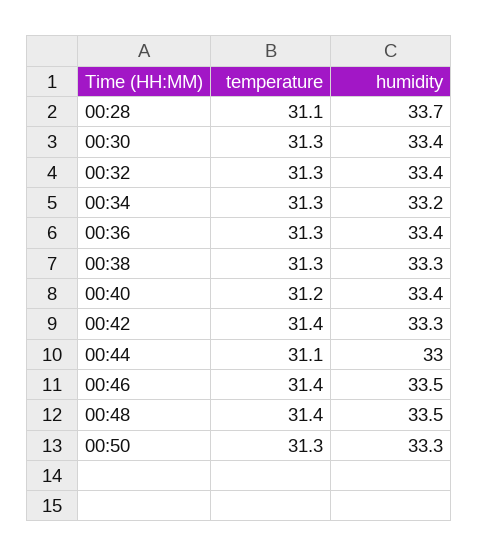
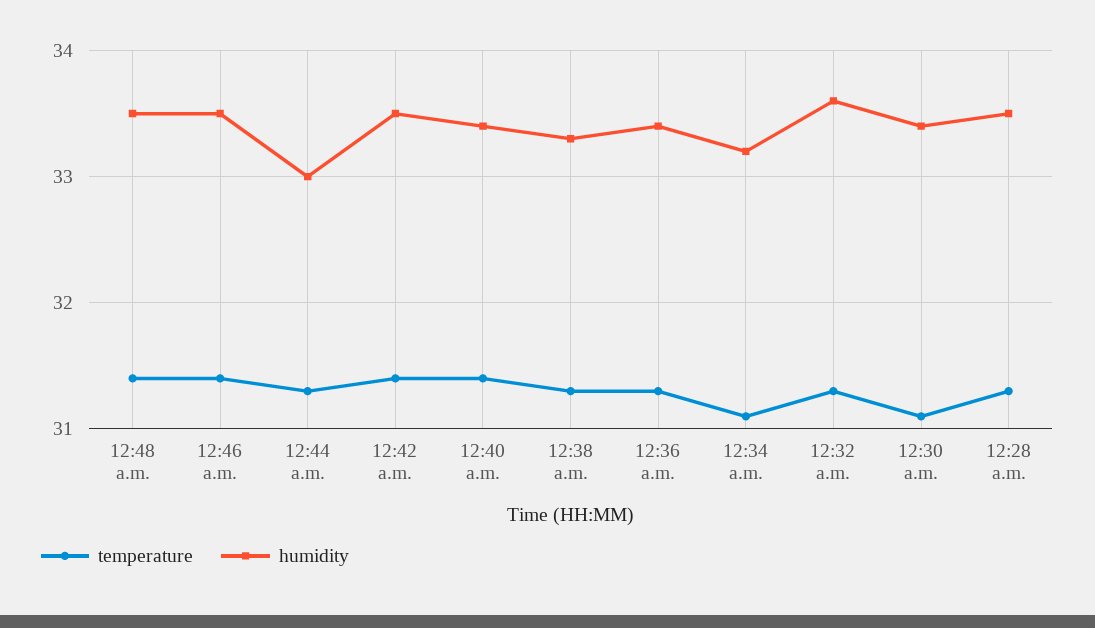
  {
    "temperature": {
-     "00:28": 31.1,
+     "00:28": 31.3,
-     "00:30": 31.3,
+     "00:30": 31.1,
      "00:32": 31.3,
-     "00:34": 31.3,
+     "00:34": 31.1,
      "00:36": 31.3,
      "00:38": 31.3,
-     "00:40": 31.2,
+     "00:40": 31.4,
      "00:42": 31.4,
-     "00:44": 31.1,
+     "00:44": 31.3,
      "00:46": 31.4,
-     "00:48": 31.4,
+     "00:48": 31.4
-     "00:50": 31.3
    },
    "humidity": {
-     "00:28": 33.7,
+     "00:28": 33.5,
      "00:30": 33.4,
-     "00:32": 33.4,
+     "00:32": 33.6,
      "00:34": 33.2,
      "00:36": 33.4,
      "00:38": 33.3,
      "00:40": 33.4,
-     "00:42": 33.3,
+     "00:42": 33.5,
      "00:44": 33,
      "00:46": 33.5,
-     "00:48": 33.5,
+     "00:48": 33.5
-     "00:50": 33.3
    }
  }

